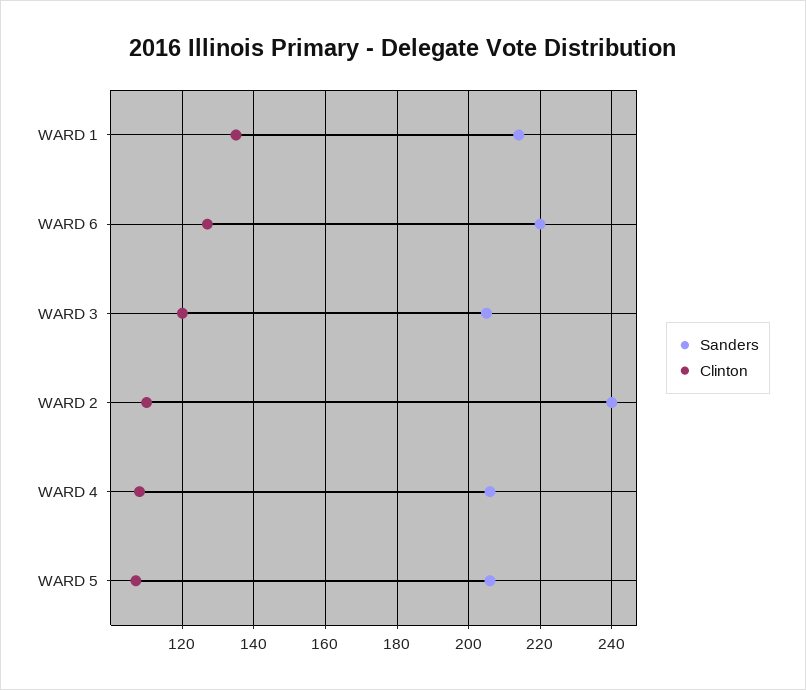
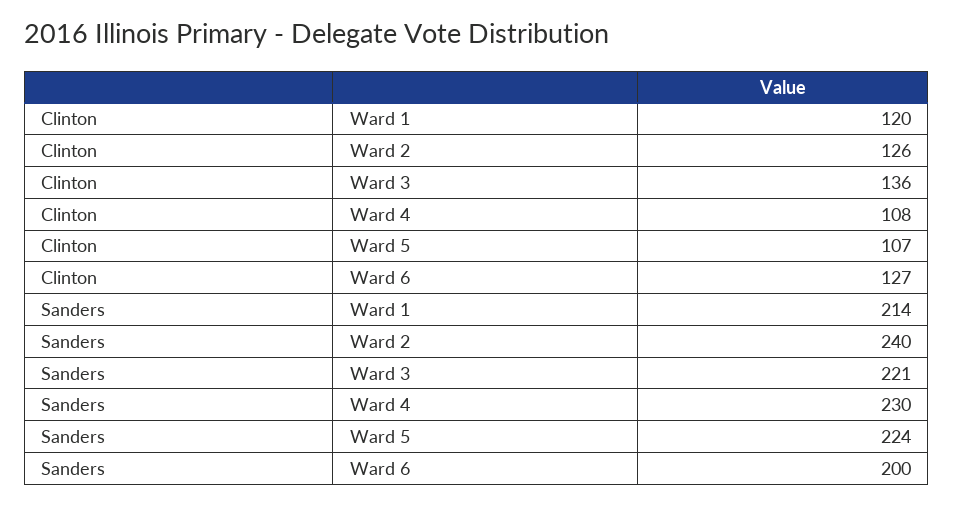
  {
    "Sanders": {
      "WARD 1": 214,
-     "WARD 6": 220,
+     "WARD 6": 200,
-     "WARD 3": 205,
+     "WARD 3": 221,
      "WARD 2": 240,
-     "WARD 4": 205,
+     "WARD 4": 230,
-     "WARD 5": 205
+     "WARD 5": 224
    },
    "Clinton": {
-     "WARD 1": 135,
+     "WARD 1": 120,
      "WARD 6": 127,
-     "WARD 3": 120,
+     "WARD 3": 136,
-     "WARD 2": 110,
+     "WARD 2": 126,
      "WARD 4": 108,
      "WARD 5": 107
    }
  }

